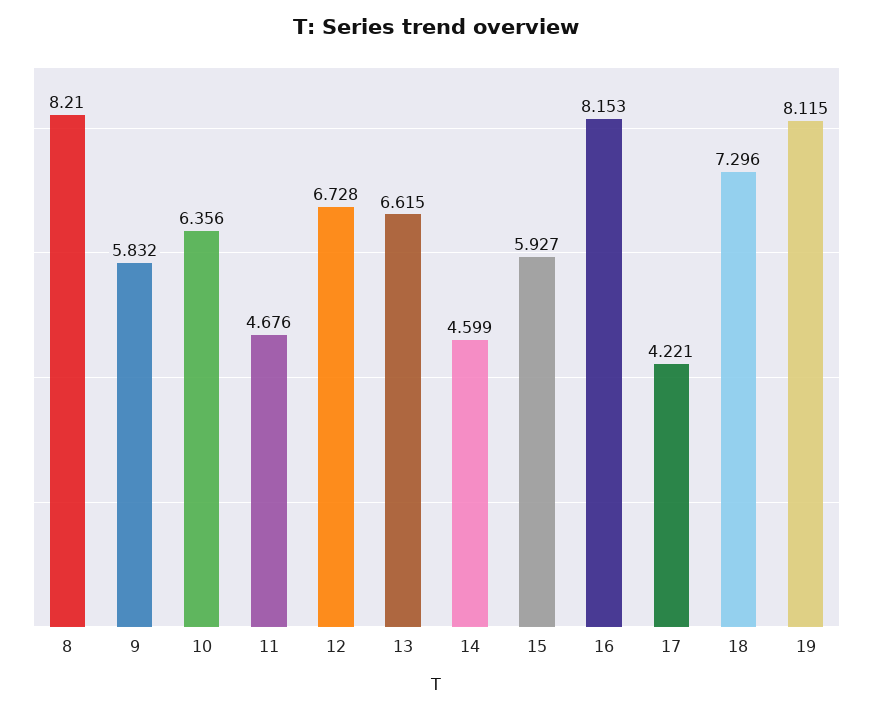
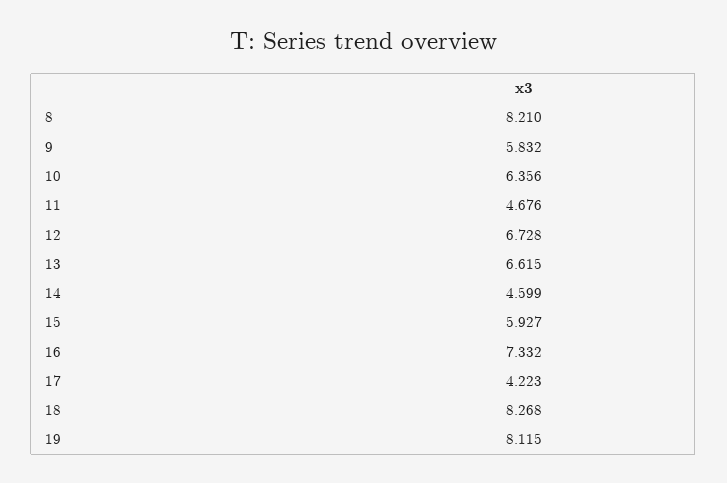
  {
    "8": 8.21,
    "9": 5.832,
    "10": 6.356,
    "11": 4.676,
    "12": 6.728,
    "13": 6.615,
    "14": 4.599,
    "15": 5.927,
-   "16": 8.153,
+   "16": 7.332,
-   "17": 4.221,
+   "17": 4.223,
-   "18": 7.296,
+   "18": 8.268,
    "19": 8.115
  }

